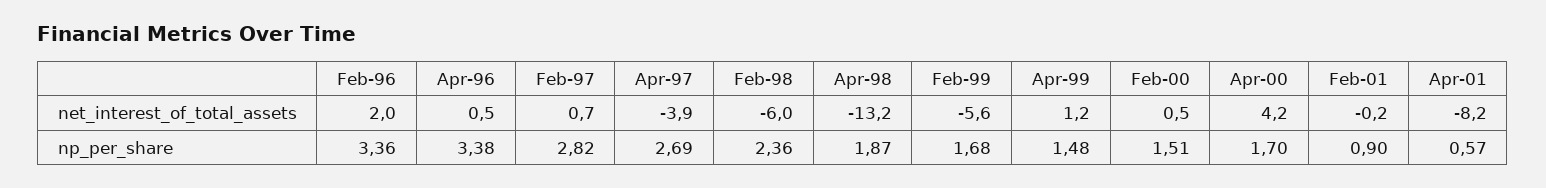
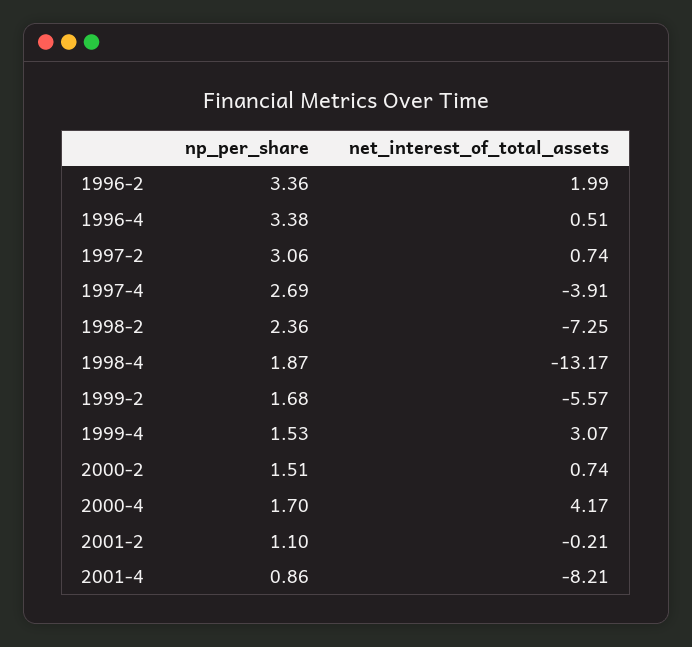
  {
    "Feb-96": {
      "net_interest_of_total_assets": 1.99,
      "np_per_share": 3.36
    },
    "Apr-96": {
      "net_interest_of_total_assets": 0.51,
      "np_per_share": 3.38
    },
    "Feb-97": {
      "net_interest_of_total_assets": 0.74,
-     "np_per_share": 2.82
+     "np_per_share": 3.06
    },
    "Apr-97": {
      "net_interest_of_total_assets": -3.91,
      "np_per_share": 2.69
    },
    "Feb-98": {
-     "net_interest_of_total_assets": -6,
+     "net_interest_of_total_assets": -7.25,
      "np_per_share": 2.36
    },
    "Apr-98": {
      "net_interest_of_total_assets": -13.17,
      "np_per_share": 1.87
    },
    "Feb-99": {
      "net_interest_of_total_assets": -5.57,
      "np_per_share": 1.68
    },
    "Apr-99": {
-     "net_interest_of_total_assets": 1.2,
+     "net_interest_of_total_assets": 3.07,
-     "np_per_share": 1.48
+     "np_per_share": 1.53
    },
    "Feb-00": {
-     "net_interest_of_total_assets": 0.5,
+     "net_interest_of_total_assets": 0.74,
      "np_per_share": 1.51
    },
    "Apr-00": {
      "net_interest_of_total_assets": 4.17,
      "np_per_share": 1.7
    },
    "Feb-01": {
      "net_interest_of_total_assets": -0.21,
-     "np_per_share": 0.9
+     "np_per_share": 1.1
    },
    "Apr-01": {
      "net_interest_of_total_assets": -8.21,
-     "np_per_share": 0.57
+     "np_per_share": 0.86
    }
  }

